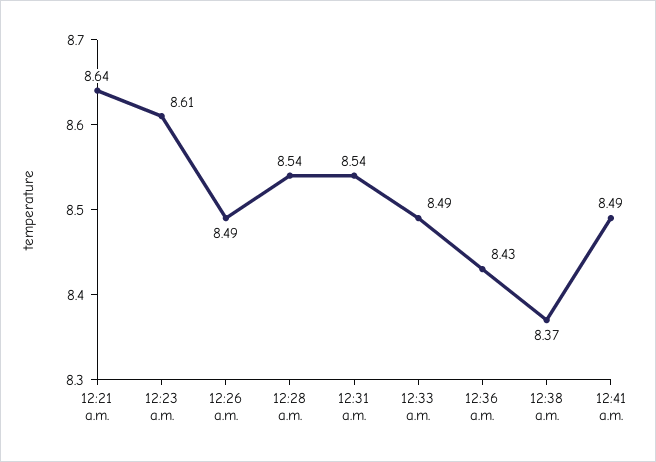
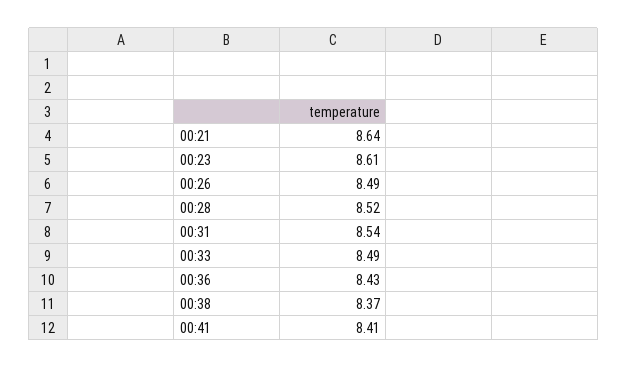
  {
    "12:21 a.m.": 8.64,
    "12:23 a.m.": 8.61,
    "12:26 a.m.": 8.49,
-   "12:28 a.m.": 8.54,
+   "12:28 a.m.": 8.52,
    "12:31 a.m.": 8.54,
    "12:33 a.m.": 8.49,
    "12:36 a.m.": 8.43,
    "12:38 a.m.": 8.37,
-   "12:41 a.m.": 8.49
+   "12:41 a.m.": 8.41
  }

